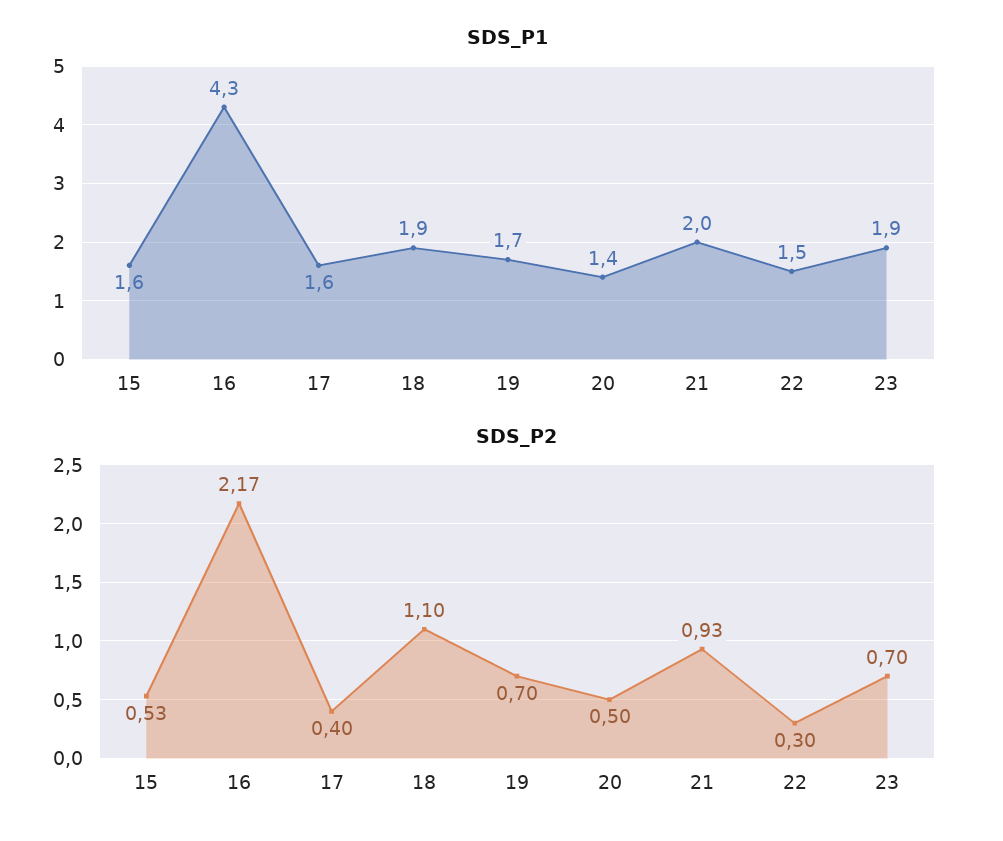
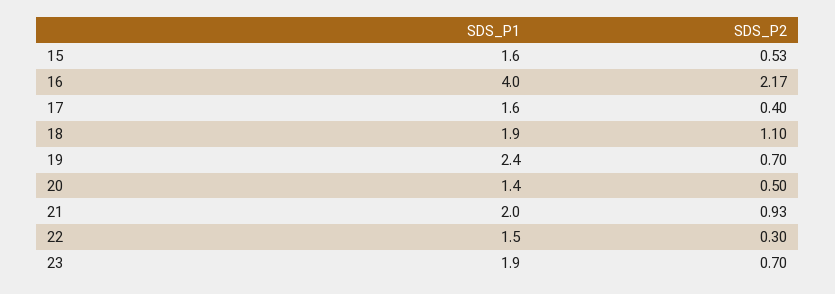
  {
    "SDS_P1": {
      "15": 1.6,
-     "16": 4.3,
+     "16": 4,
      "17": 1.6,
      "18": 1.9,
-     "19": 1.7,
+     "19": 2.4,
      "20": 1.4,
      "21": 2,
      "22": 1.5,
      "23": 1.9
    },
    "SDS_P2": {
      "15": 0.53,
      "16": 2.17,
      "17": 0.4,
      "18": 1.1,
      "19": 0.7,
      "20": 0.5,
      "21": 0.93,
      "22": 0.3,
      "23": 0.7
    }
  }

